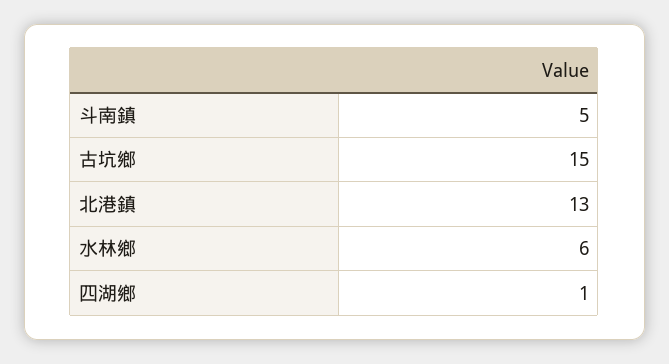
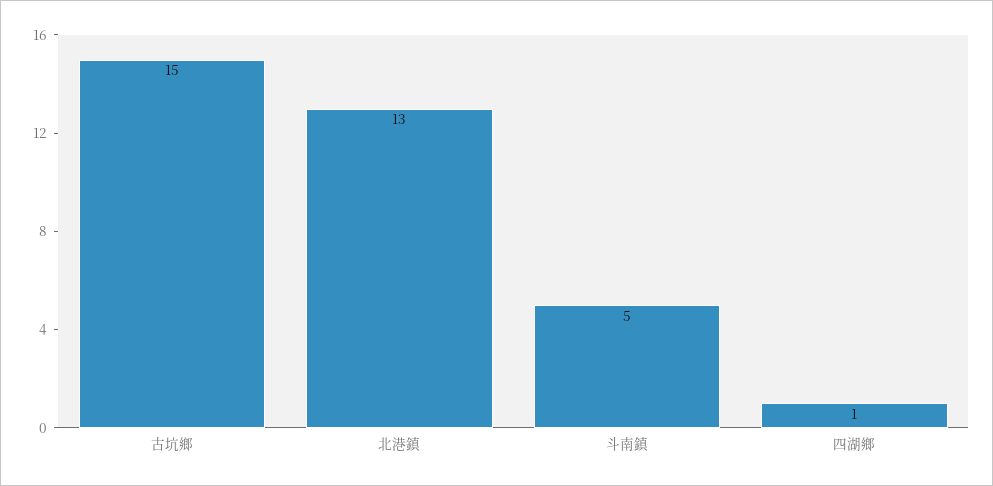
  {
    "斗南鎮": 5,
    "古坑鄉": 15,
    "北港鎮": 13,
-   "水林鄉": 6,
    "四湖鄉": 1
  }

